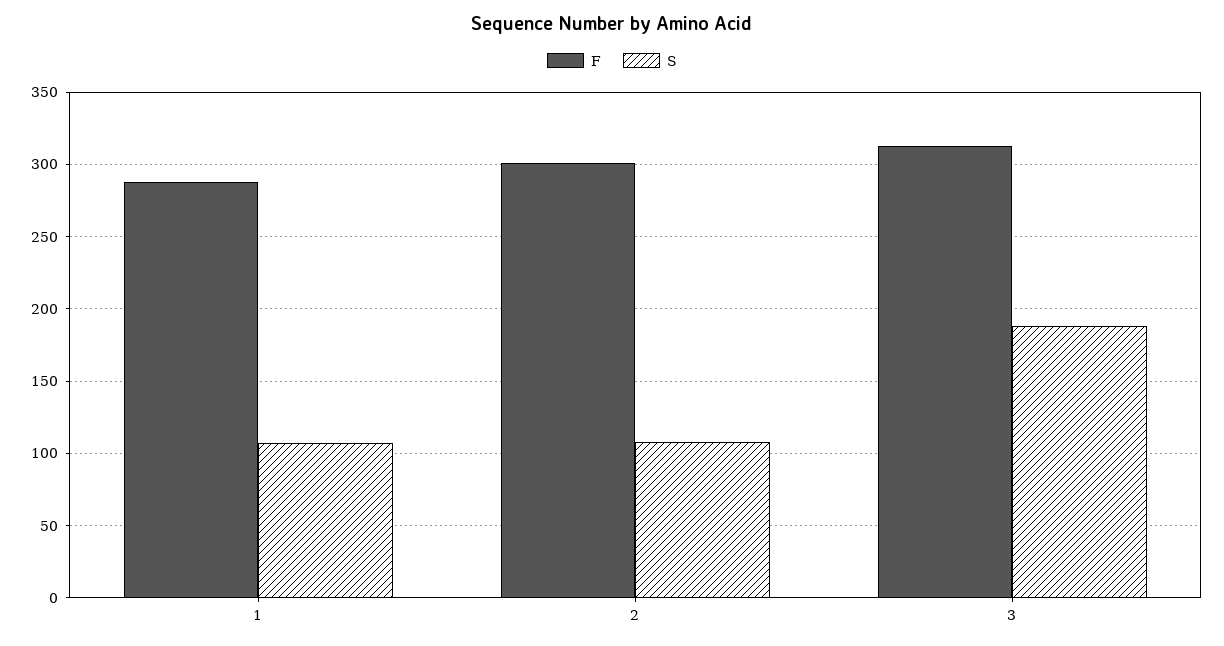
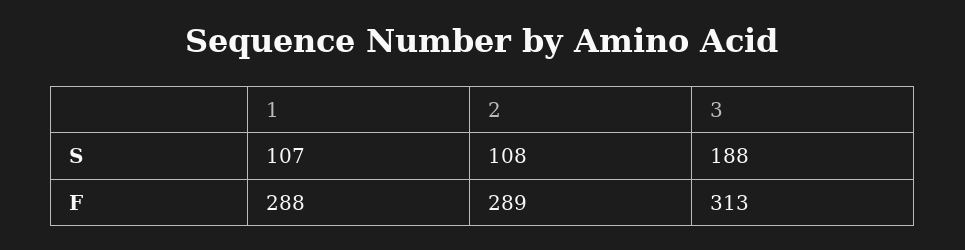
  {
    "F": {
      "1": 288,
-     "2": 300,
+     "2": 289,
      "3": 313
    },
    "S": {
      "1": 107,
      "2": 108,
      "3": 188
    }
  }

